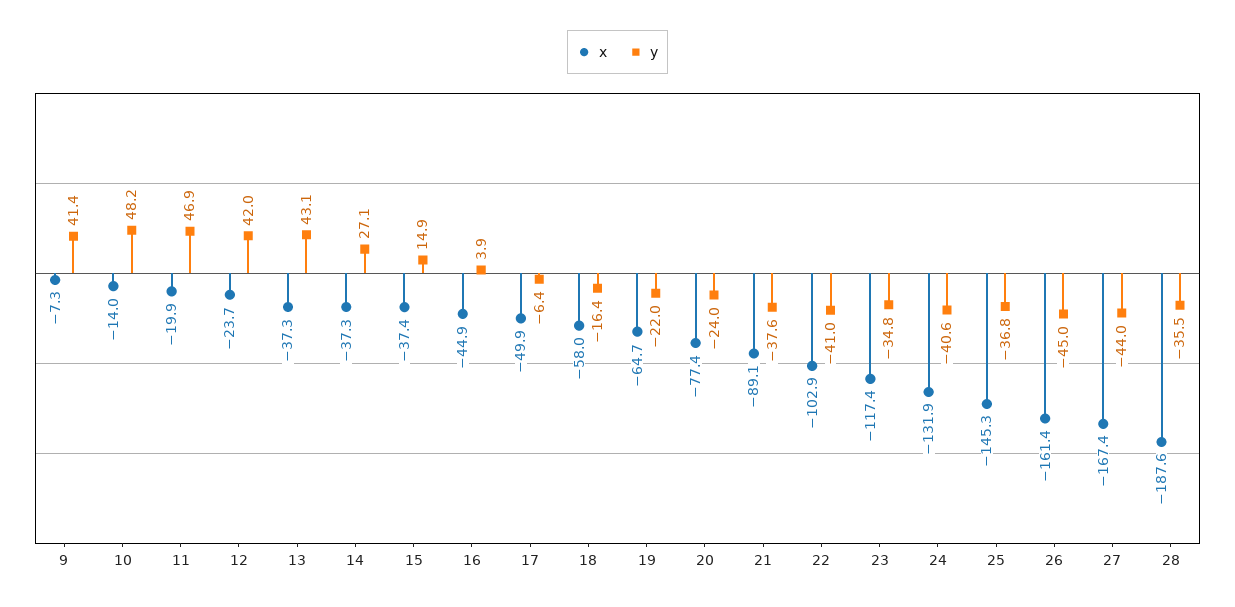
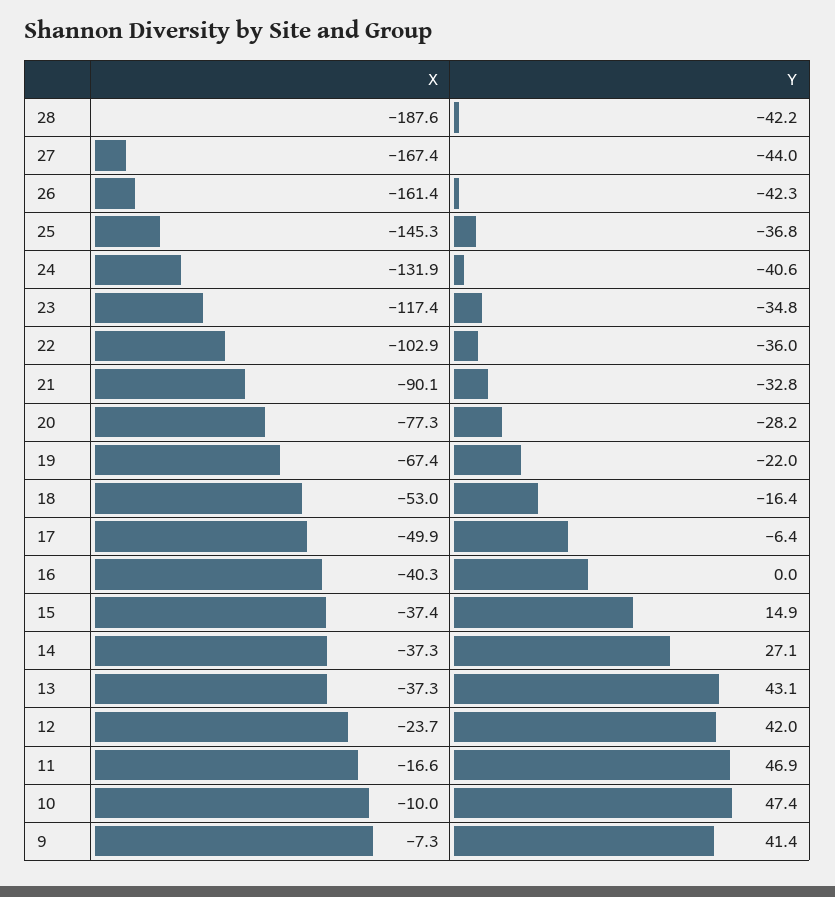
  {
    "x": {
      "9": -7.3,
-     "10": -14,
+     "10": -10,
-     "11": -19.9,
+     "11": -16.6,
      "12": -23.7,
      "13": -37.3,
      "14": -37.3,
      "15": -37.4,
-     "16": -44.9,
+     "16": -40.3,
      "17": -49.9,
-     "18": -58,
+     "18": -53,
-     "19": -64.7,
+     "19": -67.4,
-     "20": -77.4,
+     "20": -77.3,
-     "21": -89.1,
+     "21": -90.1,
      "22": -102.9,
      "23": -117.4,
      "24": -131.9,
      "25": -145.3,
      "26": -161.4,
      "27": -167.4,
      "28": -187.6
    },
    "y": {
      "9": 41.4,
-     "10": 48.2,
+     "10": 47.4,
      "11": 46.9,
      "12": 42,
      "13": 43.1,
      "14": 27.1,
      "15": 14.9,
-     "16": 3.9,
+     "16": 0,
      "17": -6.4,
      "18": -16.4,
      "19": -22,
-     "20": -24,
+     "20": -28.2,
-     "21": -37.6,
+     "21": -32.8,
-     "22": -41,
+     "22": -36,
      "23": -34.8,
      "24": -40.6,
      "25": -36.8,
-     "26": -45,
+     "26": -42.3,
      "27": -44,
-     "28": -35.5
+     "28": -42.2
    }
  }

